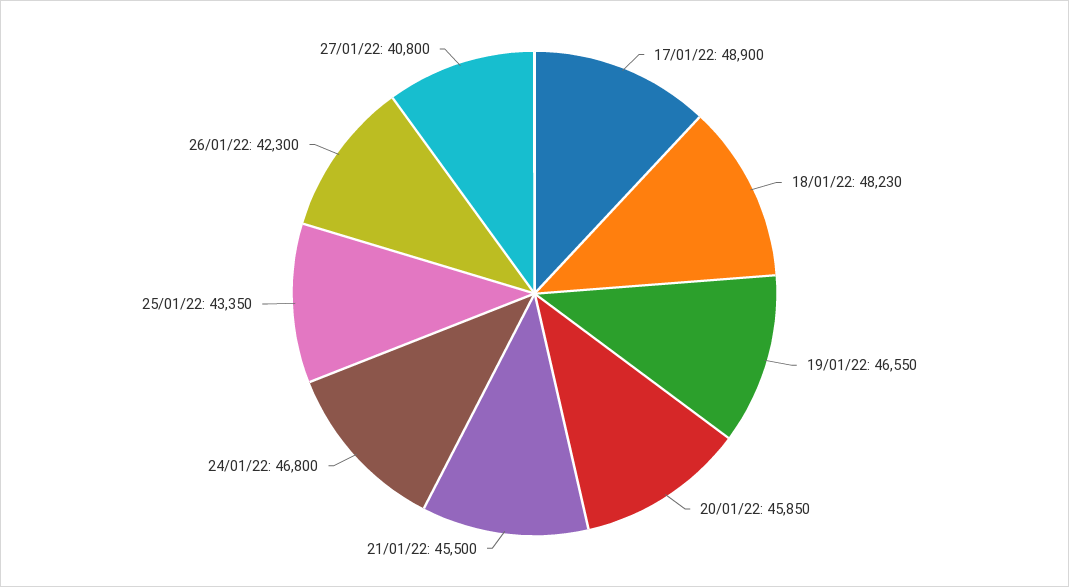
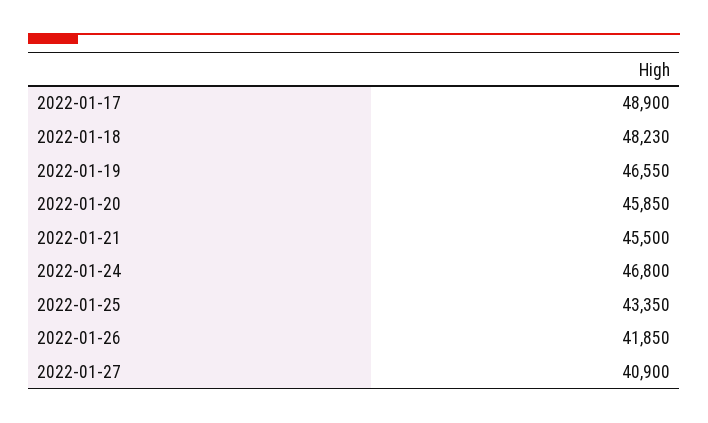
  {
    "17/01/22": 48900,
    "18/01/22": 48230,
    "19/01/22": 46550,
    "20/01/22": 45850,
    "21/01/22": 45500,
    "24/01/22": 46800,
    "25/01/22": 43350,
-   "26/01/22": 42300,
+   "26/01/22": 41850,
-   "27/01/22": 40800
+   "27/01/22": 40900
  }

